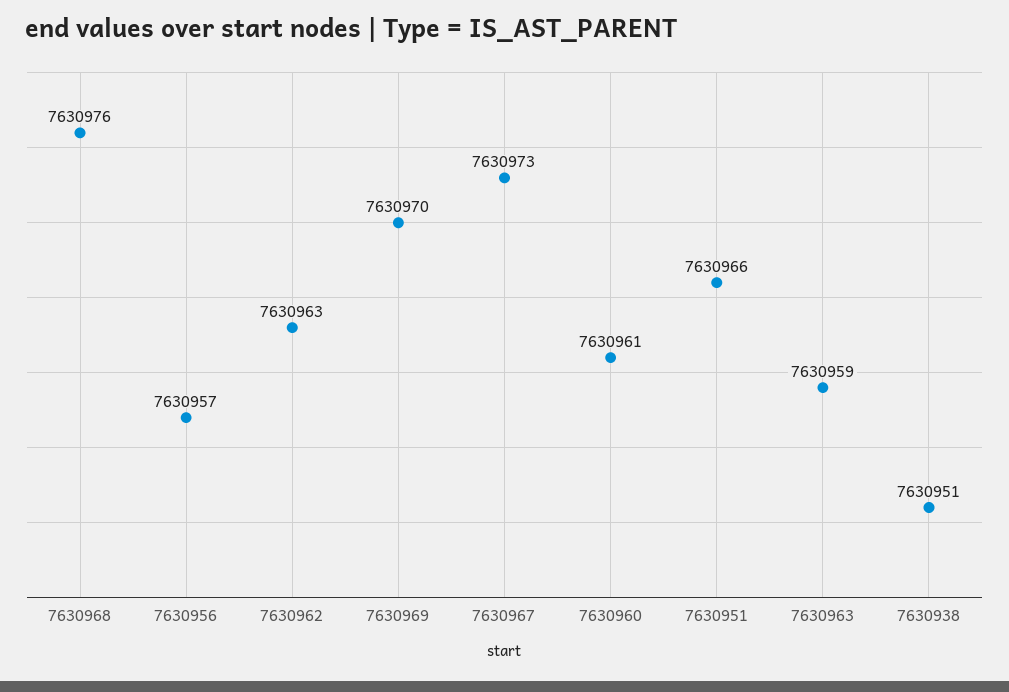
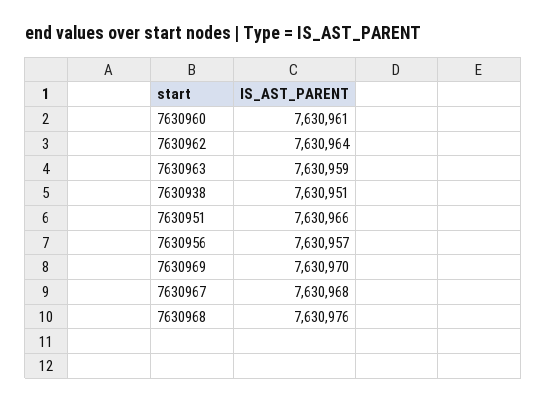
  {
    "7630968": 7630976,
    "7630956": 7630957,
-   "7630962": 7630963,
+   "7630962": 7630964,
    "7630969": 7630970,
-   "7630967": 7630973,
+   "7630967": 7630968,
    "7630960": 7630961,
    "7630951": 7630966,
    "7630963": 7630959,
    "7630938": 7630951
  }

